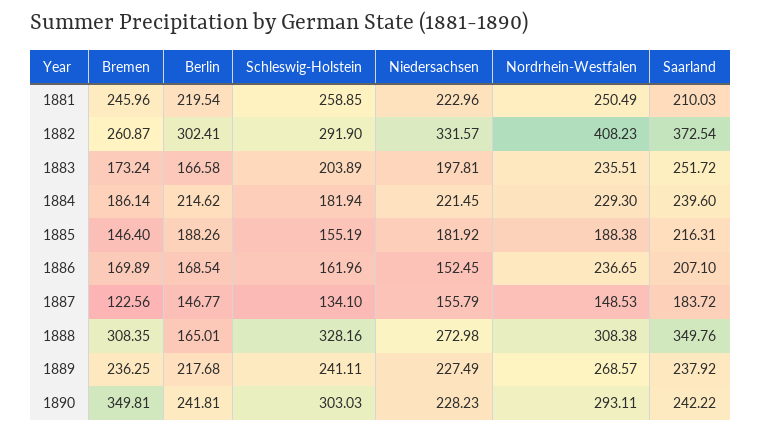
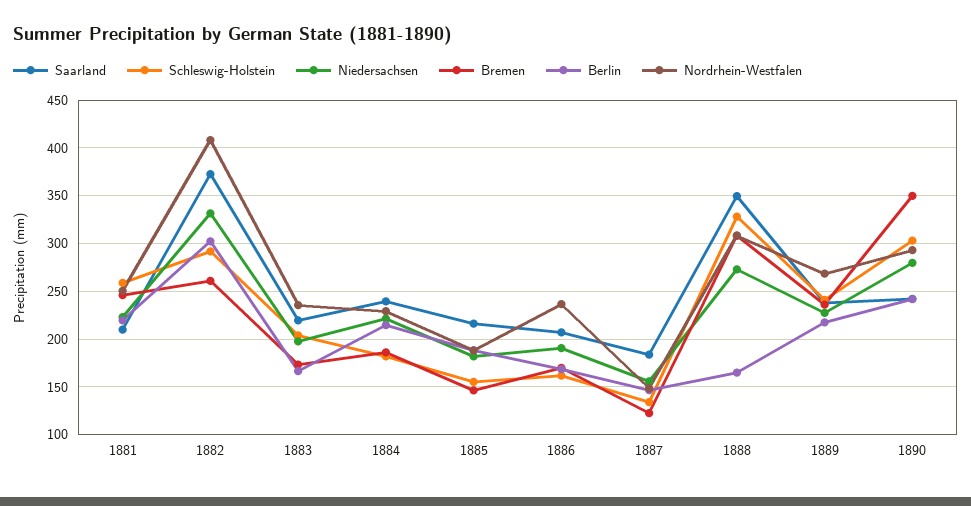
  {
    "Bremen": {
      "1881": 245.96,
      "1882": 260.87,
      "1883": 173.24,
      "1884": 186.14,
      "1885": 146.4,
      "1886": 169.89,
      "1887": 122.56,
      "1888": 308.35,
      "1889": 236.25,
      "1890": 349.81
    },
    "Berlin": {
      "1881": 219.54,
      "1882": 302.41,
      "1883": 166.58,
      "1884": 214.62,
      "1885": 188.26,
      "1886": 168.54,
      "1887": 146.77,
      "1888": 165.01,
      "1889": 217.68,
      "1890": 241.81
    },
    "Schleswig-Holstein": {
      "1881": 258.85,
      "1882": 291.9,
      "1883": 203.89,
      "1884": 181.94,
      "1885": 155.19,
      "1886": 161.96,
      "1887": 134.1,
      "1888": 328.16,
      "1889": 241.11,
      "1890": 303.03
    },
    "Niedersachsen": {
      "1881": 222.96,
      "1882": 331.57,
      "1883": 197.81,
      "1884": 221.45,
      "1885": 181.92,
-     "1886": 152.45,
+     "1886": 190,
      "1887": 155.79,
      "1888": 272.98,
      "1889": 227.49,
-     "1890": 228.23
+     "1890": 280
    },
    "Nordrhein-Westfalen": {
      "1881": 250.49,
      "1882": 408.23,
      "1883": 235.51,
      "1884": 229.3,
      "1885": 188.38,
      "1886": 236.65,
      "1887": 148.53,
      "1888": 308.38,
      "1889": 268.57,
      "1890": 293.11
    },
    "Saarland": {
      "1881": 210.03,
      "1882": 372.54,
-     "1883": 251.72,
+     "1883": 220,
      "1884": 239.6,
      "1885": 216.31,
      "1886": 207.1,
      "1887": 183.72,
      "1888": 349.76,
      "1889": 237.92,
      "1890": 242.22
    }
  }

